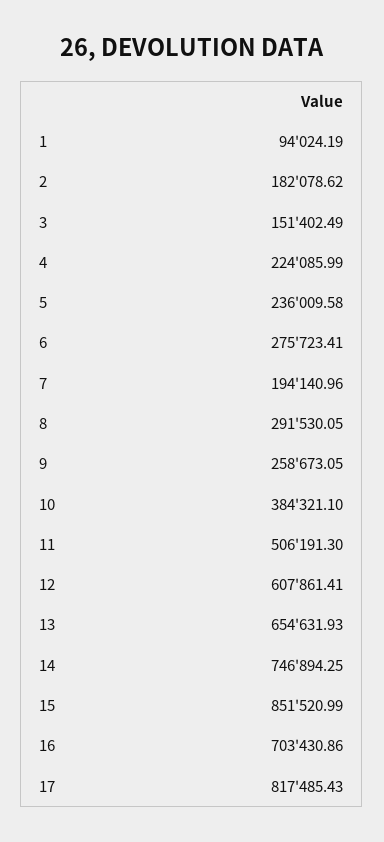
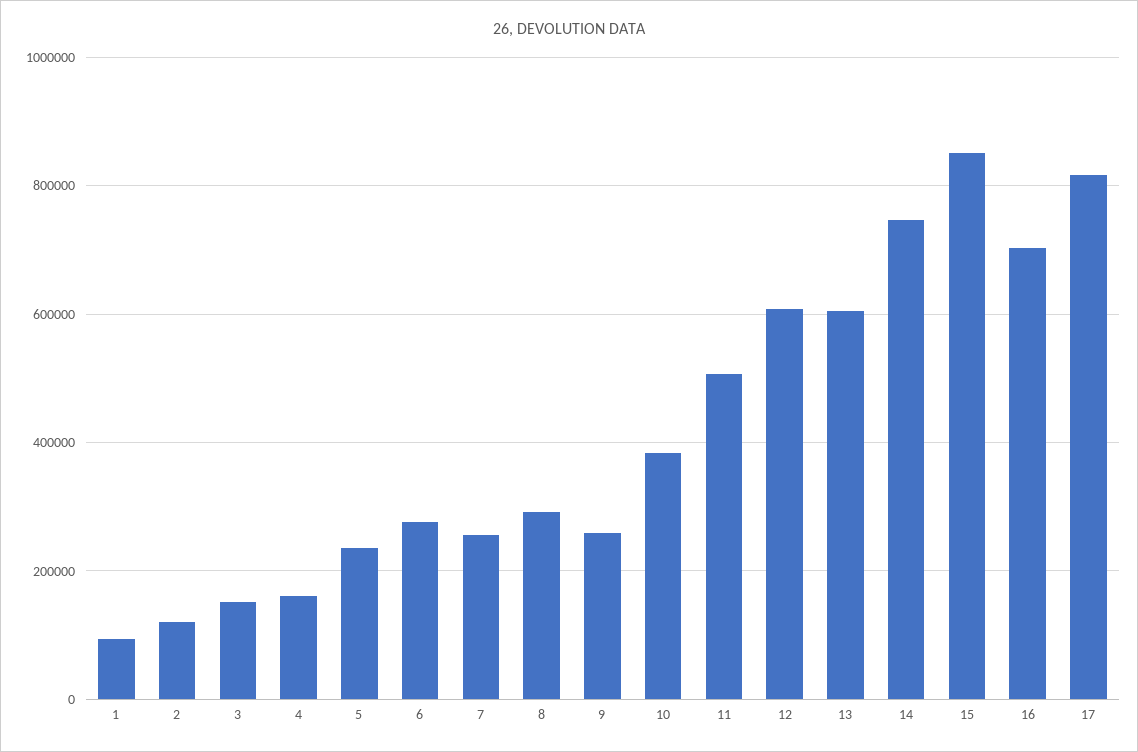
  {
    "1": 94024.19,
-   "2": 182078.62,
+   "2": 120000,
    "3": 151402.49,
-   "4": 224085.99,
+   "4": 160000,
    "5": 236009.58,
    "6": 275723.41,
-   "7": 194140.96,
+   "7": 260000,
    "8": 291530.05,
    "9": 258673.05,
    "10": 384321.1,
    "11": 506191.3,
    "12": 607861.41,
-   "13": 654631.93,
+   "13": 600000,
    "14": 746894.25,
    "15": 851520.99,
    "16": 703430.86,
    "17": 817485.43
  }

